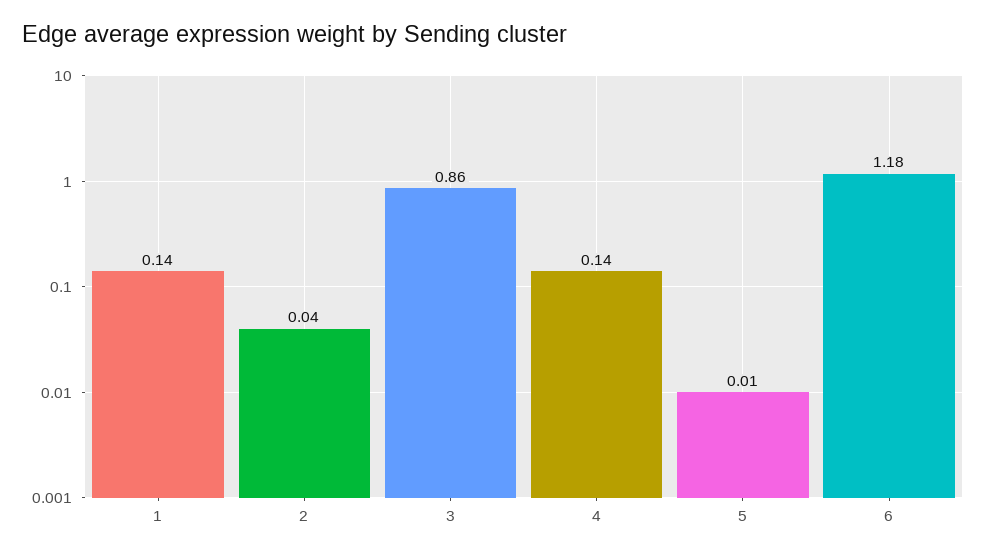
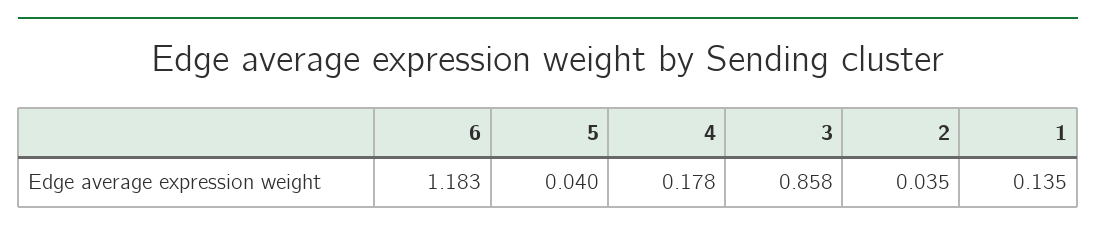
  {
    "1": 0.135,
    "2": 0.035,
    "3": 0.858,
-   "4": 0.14,
+   "4": 0.178,
-   "5": 0.01,
+   "5": 0.04,
    "6": 1.183
  }

